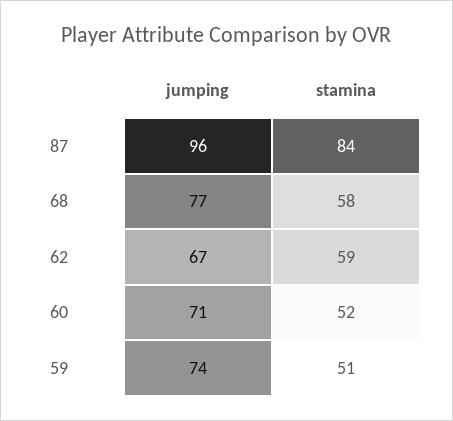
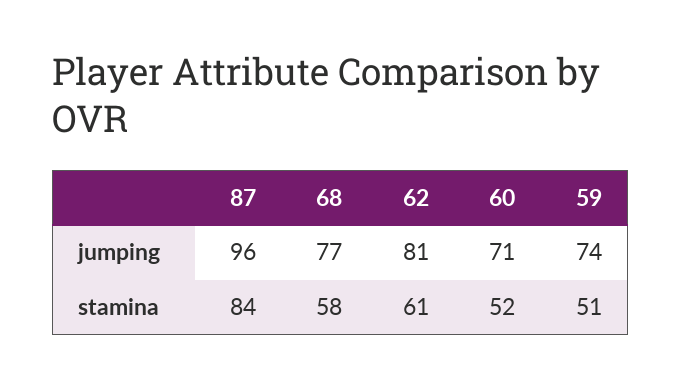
  {
    "jumping": {
      "87": 96,
      "68": 77,
-     "62": 67,
+     "62": 81,
      "60": 71,
      "59": 74
    },
    "stamina": {
      "87": 84,
      "68": 58,
-     "62": 59,
+     "62": 61,
      "60": 52,
      "59": 51
    }
  }

